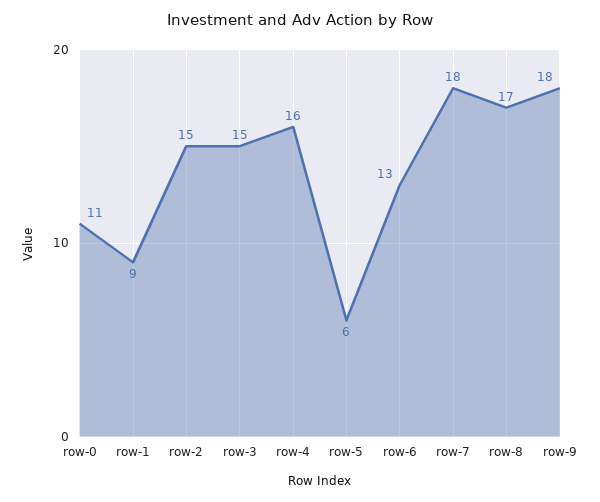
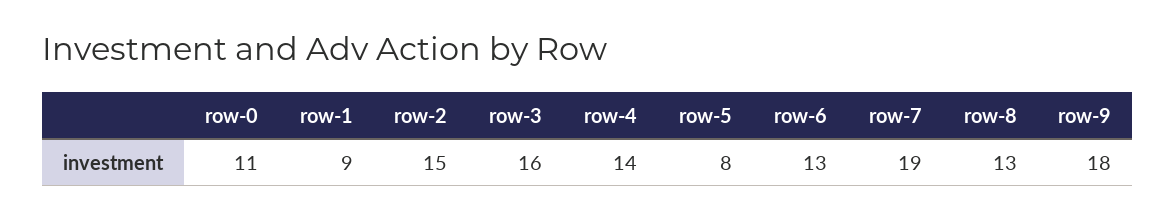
  {
    "row-0": 11,
    "row-1": 9,
    "row-2": 15,
-   "row-3": 15,
+   "row-3": 16,
-   "row-4": 16,
+   "row-4": 14,
-   "row-5": 6,
+   "row-5": 8,
    "row-6": 13,
-   "row-7": 18,
+   "row-7": 19,
-   "row-8": 17,
+   "row-8": 13,
    "row-9": 18
  }

